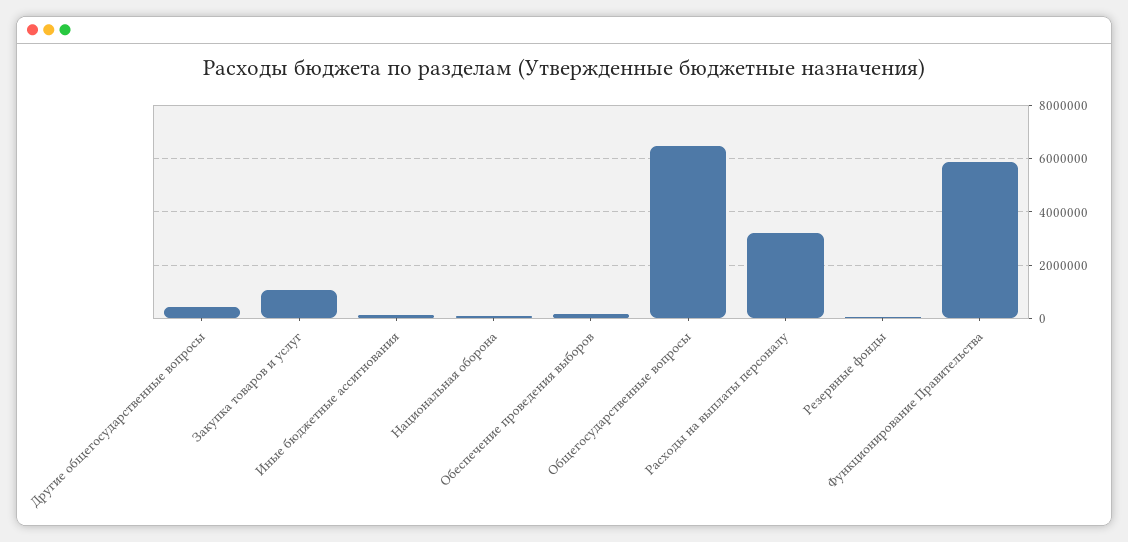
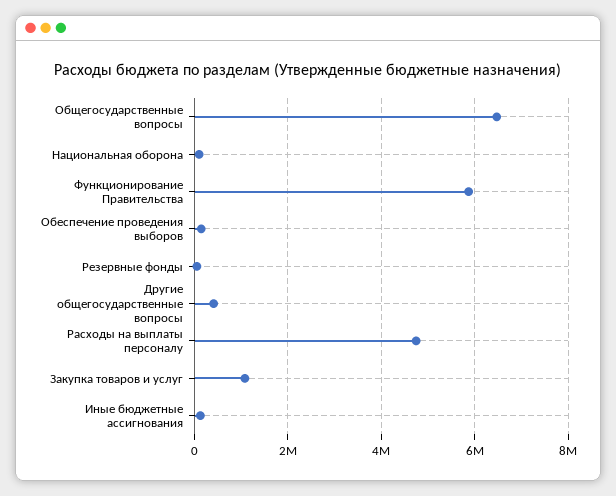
  {
    "Другие общегосударственные вопросы": 400000,
    "Закупка товаров и услуг": 1000000,
    "Иные бюджетные ассигнования": 200000,
    "Национальная оборона": 0,
    "Обеспечение проведения выборов": 200000,
    "Общегосударственные вопросы": 6400000,
-   "Расходы на выплаты персоналу": 3250000,
+   "Расходы на выплаты персоналу": 4800000,
    "Резервные фонды": 0,
    "Функционирование Правительства": 5800000
  }

